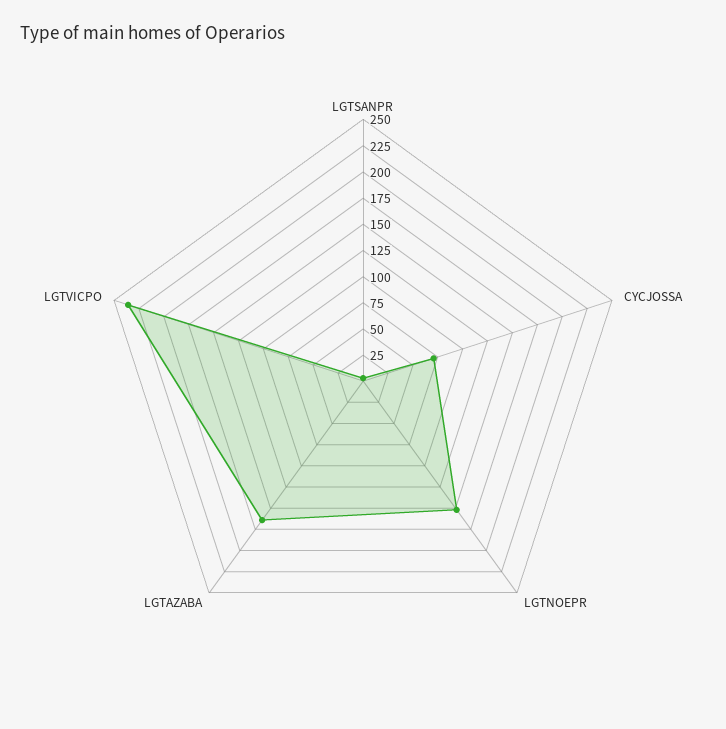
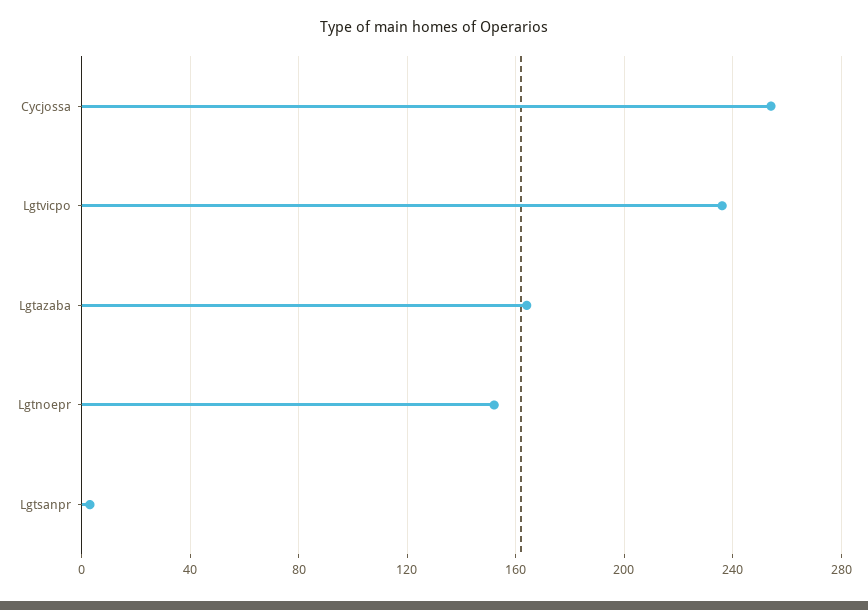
  {
    "LGTSANPR": 5,
-   "CYCJOSSA": 75,
+   "CYCJOSSA": 255,
    "LGTNOEPR": 150,
    "LGTAZABA": 165,
    "LGTVICPO": 235
  }

